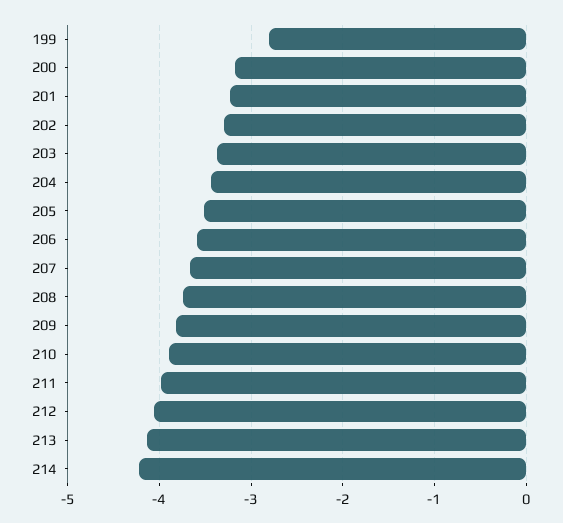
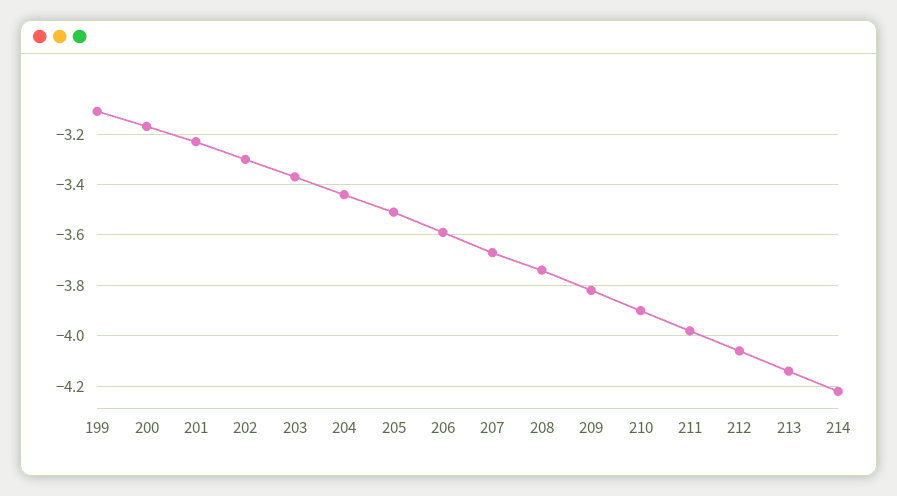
  {
-   "199": -2.8,
+   "199": -3.1,
    "200": -3.15,
    "201": -3.25,
    "202": -3.3,
    "203": -3.35,
    "204": -3.45,
    "205": -3.5,
    "206": -3.6,
    "207": -3.65,
    "208": -3.75,
    "209": -3.8,
    "210": -3.9,
    "211": -4,
    "212": -4.05,
    "213": -4.15,
    "214": -4.2
  }

